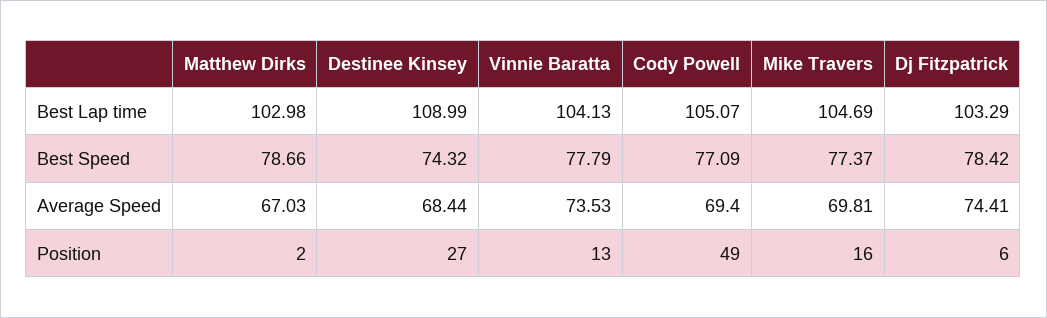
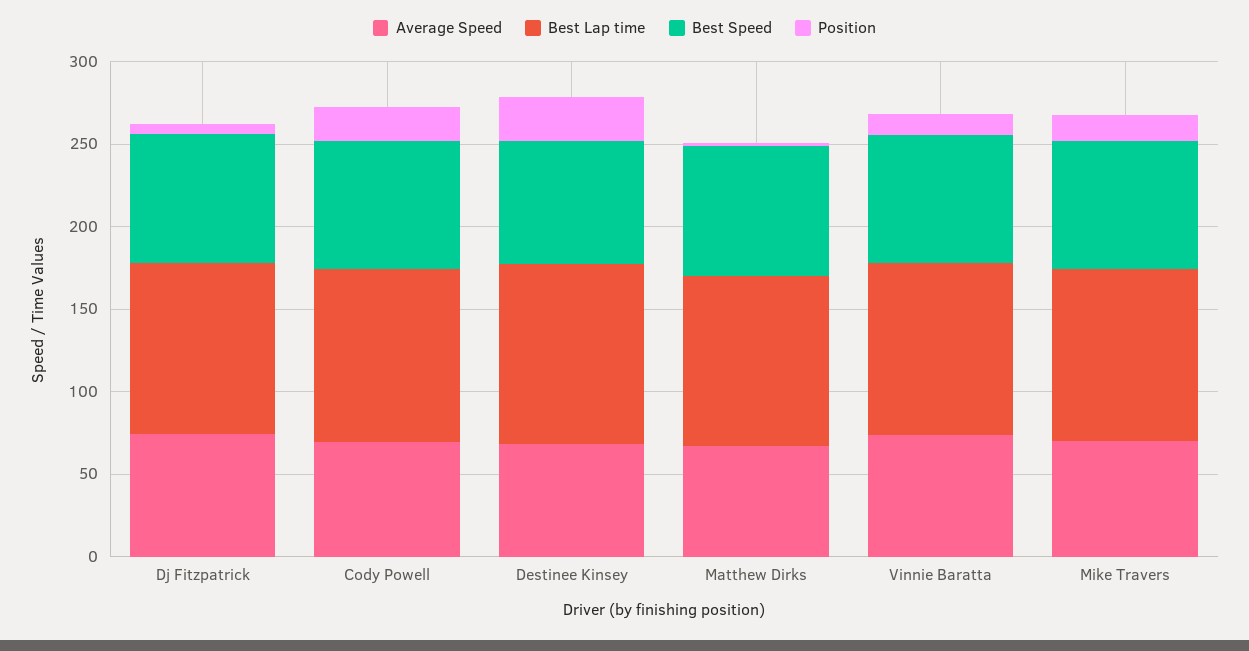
  {
    "Best Lap time": {
      "Matthew Dirks": 102.98,
      "Destinee Kinsey": 108.99,
      "Vinnie Baratta": 104.13,
      "Cody Powell": 105.07,
      "Mike Travers": 104.69,
      "Dj Fitzpatrick": 103.29
    },
    "Best Speed": {
      "Matthew Dirks": 78.66,
      "Destinee Kinsey": 74.32,
      "Vinnie Baratta": 77.79,
      "Cody Powell": 77.09,
      "Mike Travers": 77.37,
      "Dj Fitzpatrick": 78.42
    },
    "Average Speed": {
      "Matthew Dirks": 67.03,
      "Destinee Kinsey": 68.44,
      "Vinnie Baratta": 73.53,
      "Cody Powell": 69.4,
      "Mike Travers": 69.81,
      "Dj Fitzpatrick": 74.41
    },
    "Position": {
      "Matthew Dirks": 2,
      "Destinee Kinsey": 27,
      "Vinnie Baratta": 13,
-     "Cody Powell": 49,
+     "Cody Powell": 20,
      "Mike Travers": 16,
      "Dj Fitzpatrick": 6
    }
  }

